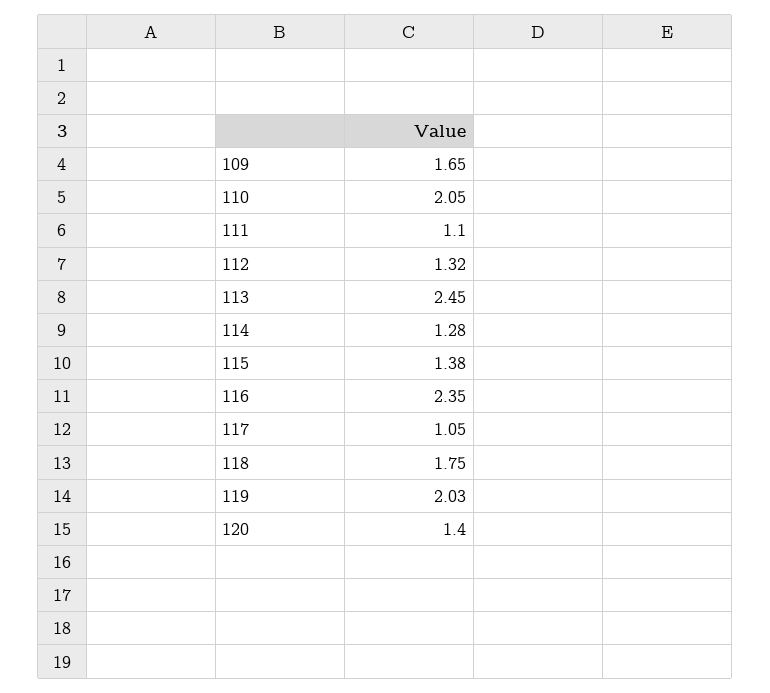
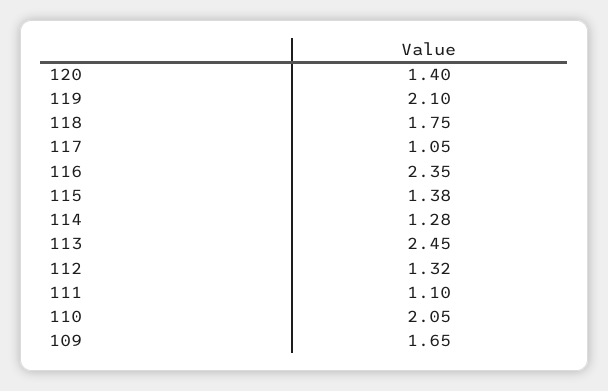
  {
    "109": 1.65,
    "110": 2.05,
    "111": 1.1,
    "112": 1.32,
    "113": 2.45,
    "114": 1.28,
    "115": 1.38,
    "116": 2.35,
    "117": 1.05,
    "118": 1.75,
-   "119": 2.03,
+   "119": 2.1,
    "120": 1.4
  }

